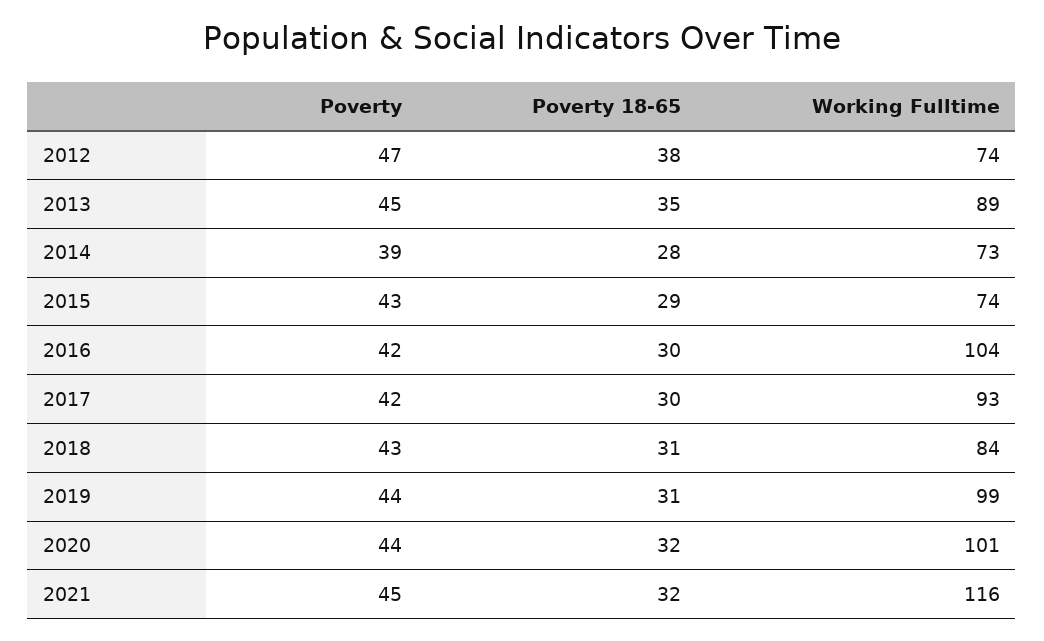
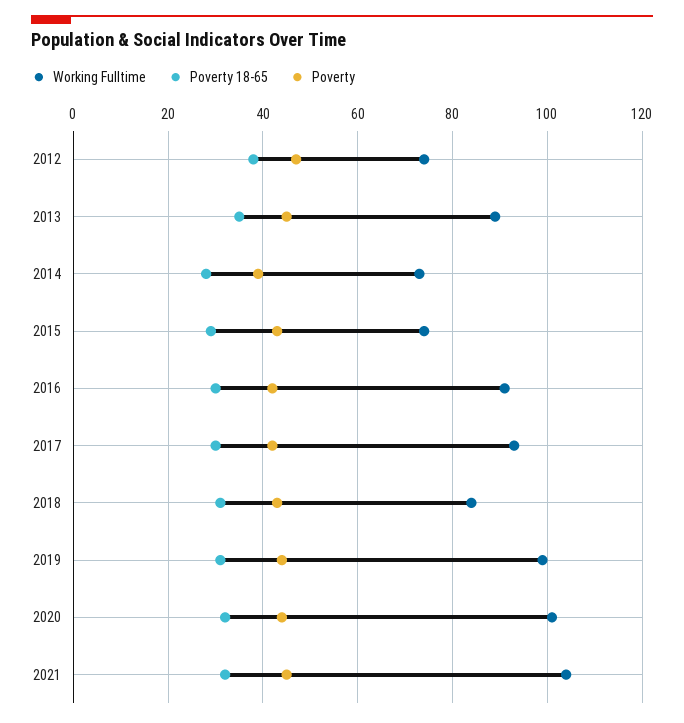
  {
    "Poverty": {
      "2012": 47,
      "2013": 45,
      "2014": 39,
      "2015": 43,
      "2016": 42,
      "2017": 42,
      "2018": 43,
      "2019": 44,
      "2020": 44,
      "2021": 45
    },
    "Poverty 18-65": {
      "2012": 38,
      "2013": 35,
      "2014": 28,
      "2015": 29,
      "2016": 30,
      "2017": 30,
      "2018": 31,
      "2019": 31,
      "2020": 32,
      "2021": 32
    },
    "Working Fulltime": {
      "2012": 74,
      "2013": 89,
      "2014": 73,
      "2015": 74,
-     "2016": 104,
+     "2016": 90,
      "2017": 93,
      "2018": 84,
      "2019": 99,
      "2020": 101,
-     "2021": 116
+     "2021": 105
    }
  }

